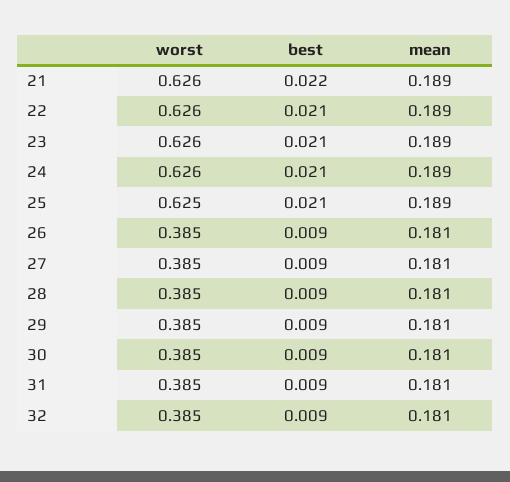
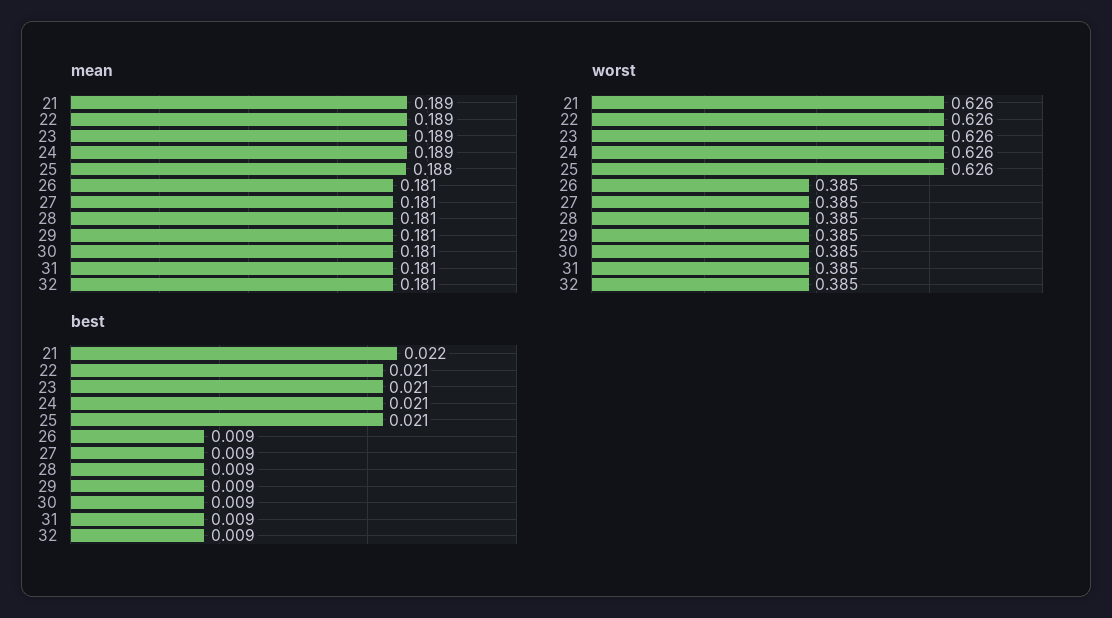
  {
    "worst": {
      "21": 0.626,
      "22": 0.626,
      "23": 0.626,
      "24": 0.626,
-     "25": 0.625,
+     "25": 0.626,
      "26": 0.385,
      "27": 0.385,
      "28": 0.385,
      "29": 0.385,
      "30": 0.385,
      "31": 0.385,
      "32": 0.385
    },
    "best": {
      "21": 0.022,
      "22": 0.021,
      "23": 0.021,
      "24": 0.021,
      "25": 0.021,
      "26": 0.009,
      "27": 0.009,
      "28": 0.009,
      "29": 0.009,
      "30": 0.009,
      "31": 0.009,
      "32": 0.009
    },
    "mean": {
      "21": 0.189,
      "22": 0.189,
      "23": 0.189,
      "24": 0.189,
-     "25": 0.189,
+     "25": 0.188,
      "26": 0.181,
      "27": 0.181,
      "28": 0.181,
      "29": 0.181,
      "30": 0.181,
      "31": 0.181,
      "32": 0.181
    }
  }

